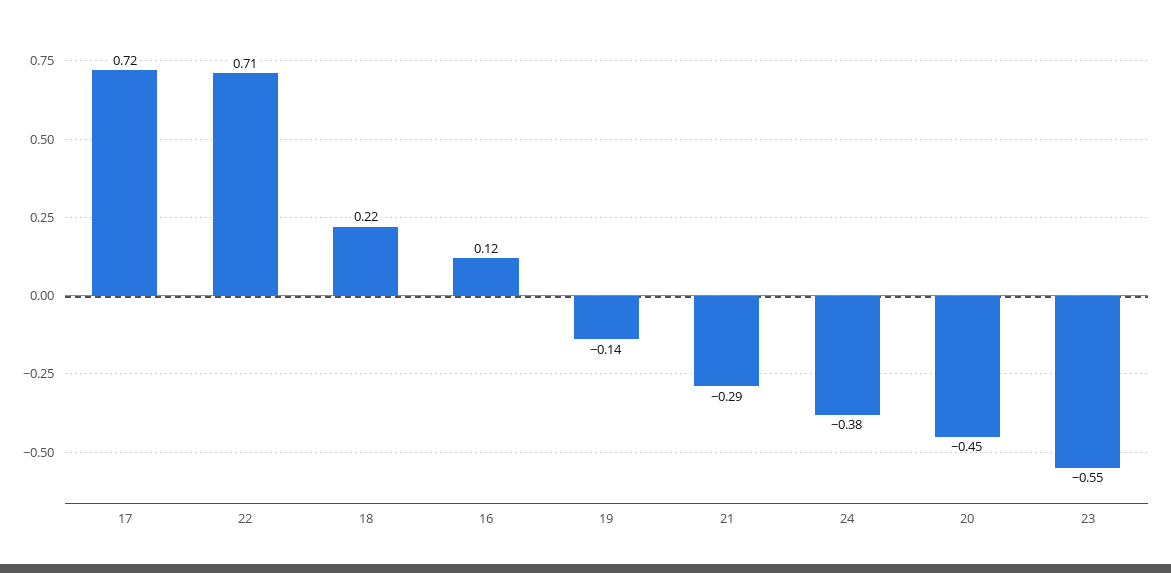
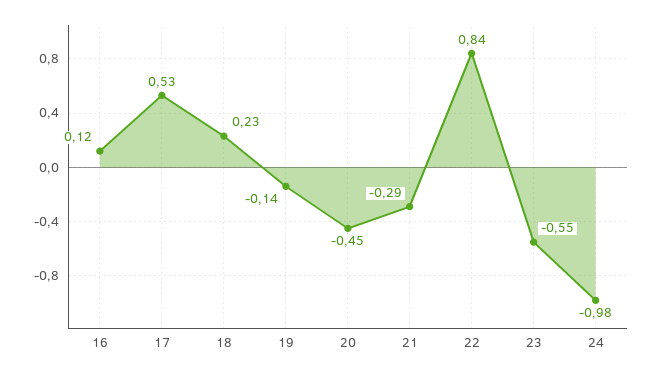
  {
-   "17": 0.72,
+   "17": 0.53,
-   "22": 0.71,
+   "22": 0.84,
-   "18": 0.22,
+   "18": 0.23,
    "16": 0.12,
    "19": -0.14,
    "21": -0.29,
-   "24": -0.38,
+   "24": -0.98,
    "20": -0.45,
    "23": -0.55
  }

